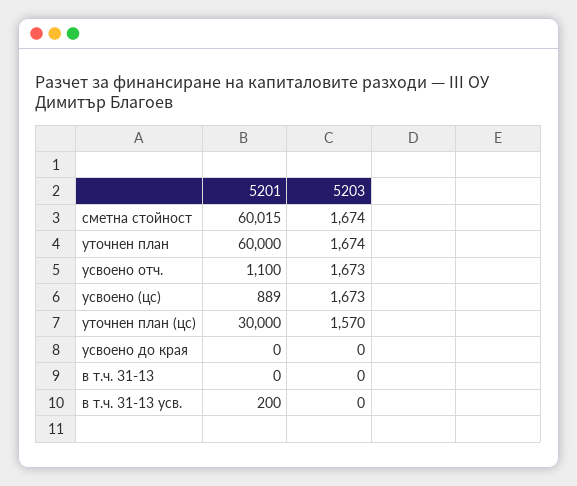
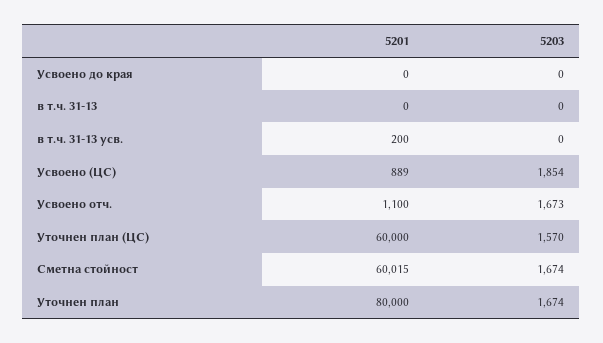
  {
    "5201": {
      "сметна стойност": 60015,
-     "уточнен план": 60000,
+     "уточнен план": 80000,
      "усвоено отч.": 1100,
      "усвоено (цс)": 889,
-     "уточнен план (цс)": 30000,
+     "уточнен план (цс)": 60000,
      "усвоено до края": 0,
      "в т.ч. 31-13": 0,
      "в т.ч. 31-13 усв.": 200
    },
    "5203": {
      "сметна стойност": 1674,
      "уточнен план": 1674,
      "усвоено отч.": 1673,
-     "усвоено (цс)": 1673,
+     "усвоено (цс)": 1854,
      "уточнен план (цс)": 1570,
      "усвоено до края": 0,
      "в т.ч. 31-13": 0,
      "в т.ч. 31-13 усв.": 0
    }
  }

